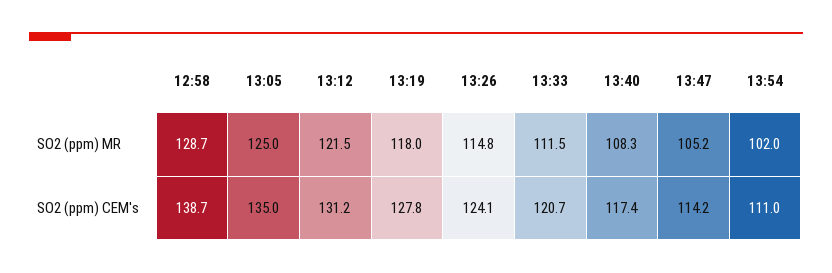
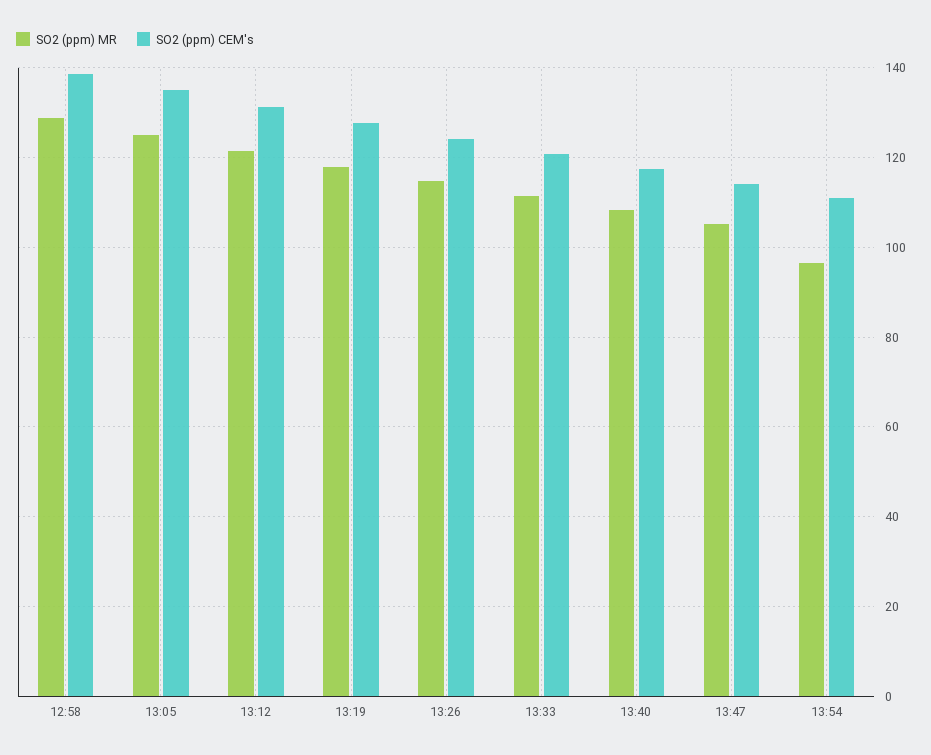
  {
    "SO2 (ppm) MR": {
      "12:58": 128.7,
      "13:05": 125,
      "13:12": 121.5,
      "13:19": 118,
      "13:26": 114.8,
      "13:33": 111.5,
      "13:40": 108.3,
      "13:47": 105.2,
-     "13:54": 102
+     "13:54": 96
    },
    "SO2 (ppm) CEM's": {
      "12:58": 138.7,
      "13:05": 135,
      "13:12": 131.2,
      "13:19": 127.8,
      "13:26": 124.1,
      "13:33": 120.7,
      "13:40": 117.4,
      "13:47": 114.2,
      "13:54": 111
    }
  }

